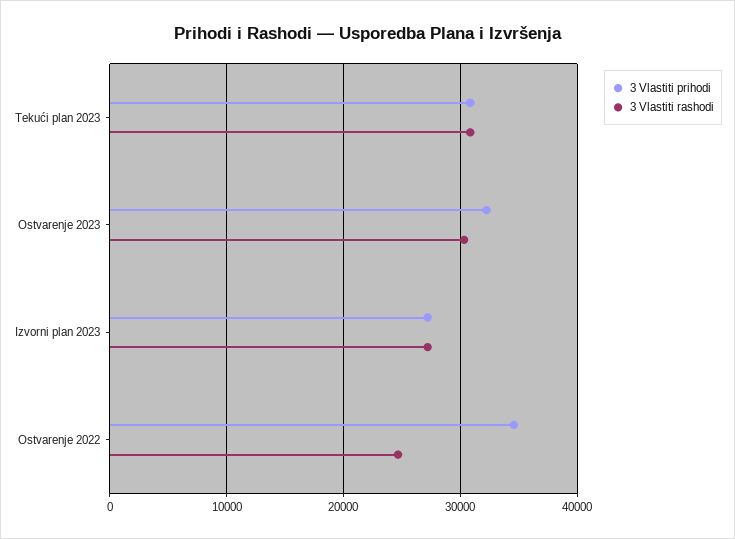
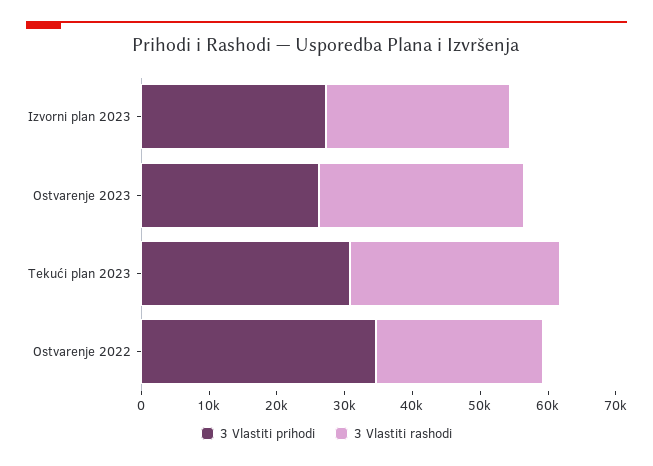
  {
    "3 Vlastiti prihodi": {
      "Tekući plan 2023": 31000,
-     "Ostvarenje 2023": 32000,
+     "Ostvarenje 2023": 26000,
      "Izvorni plan 2023": 27000,
      "Ostvarenje 2022": 35000
    },
    "3 Vlastiti rashodi": {
      "Tekući plan 2023": 31000,
      "Ostvarenje 2023": 30000,
      "Izvorni plan 2023": 27000,
      "Ostvarenje 2022": 25000
    }
  }

